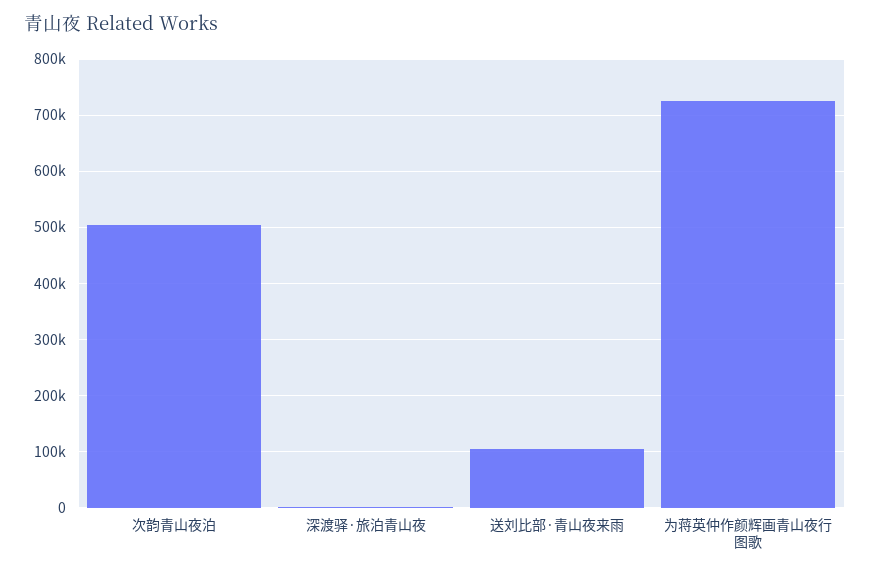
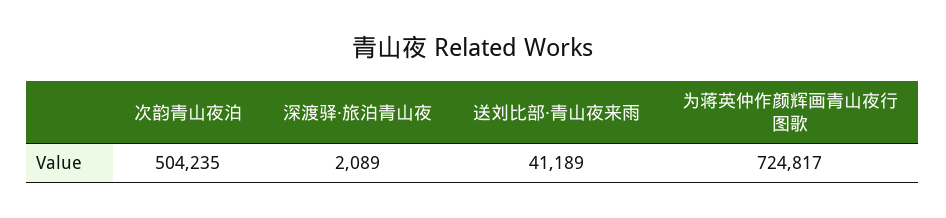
  {
    "次韵青山夜泊": 504235,
    "深渡驿·旅泊青山夜": 2089,
-   "送刘比部·青山夜来雨": 100000,
+   "送刘比部·青山夜来雨": 41189,
    "为蒋英仲作颜辉画青山夜行图歌": 724817
  }

